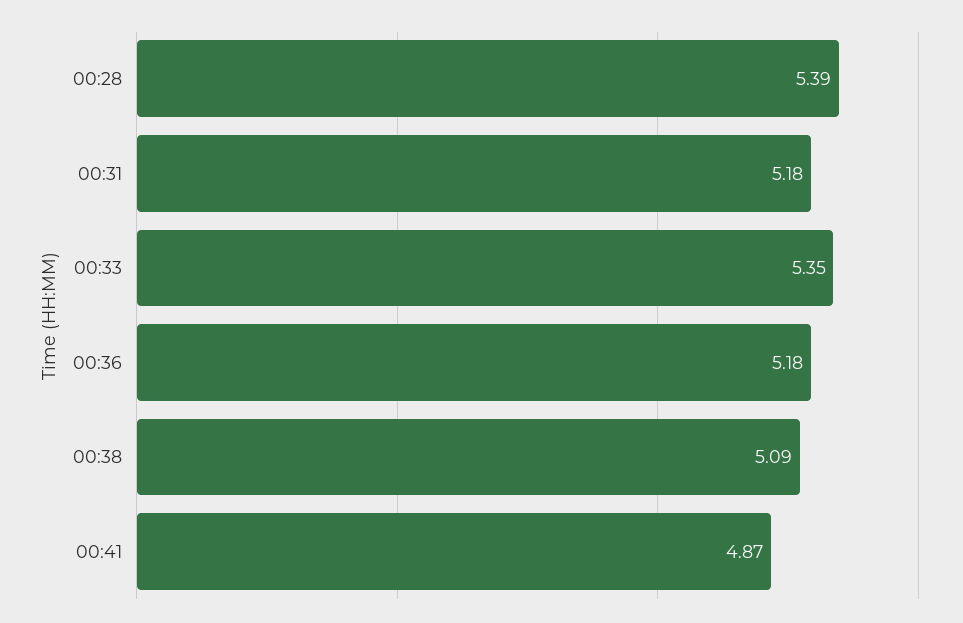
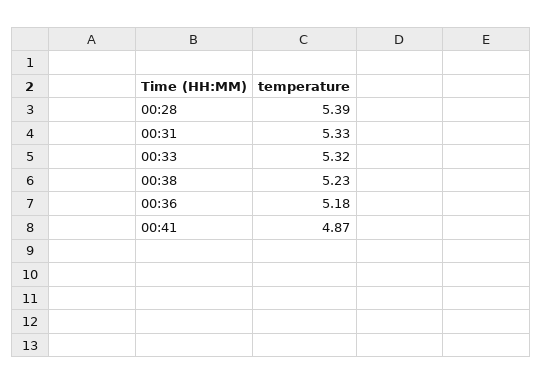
  {
    "00:28": 5.39,
-   "00:31": 5.18,
+   "00:31": 5.33,
-   "00:33": 5.35,
+   "00:33": 5.32,
    "00:36": 5.18,
-   "00:38": 5.09,
+   "00:38": 5.23,
    "00:41": 4.87
  }

